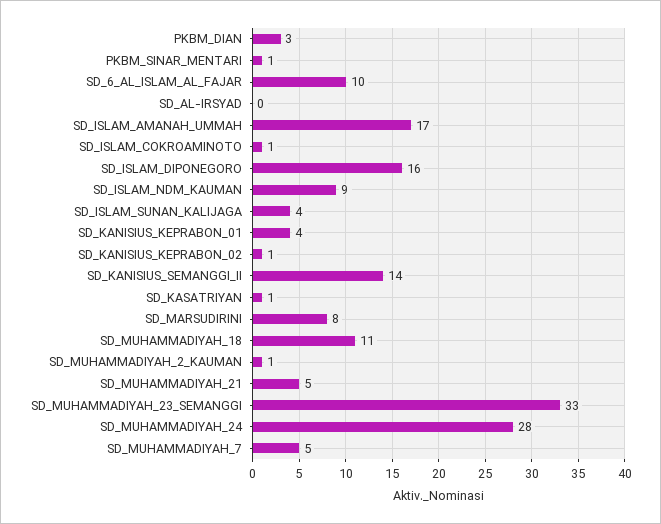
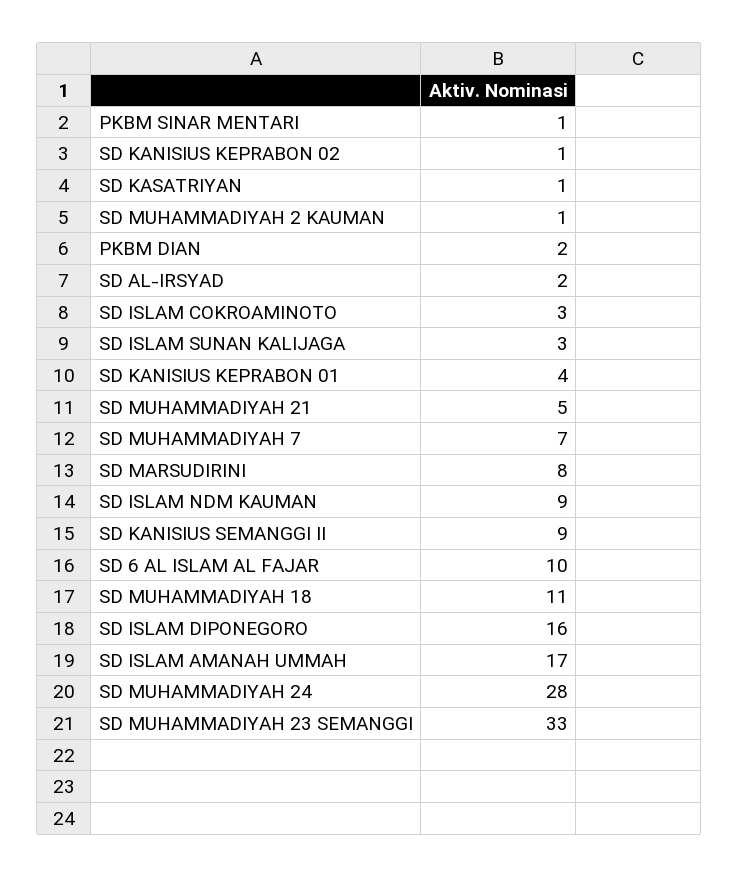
  {
-   "PKBM_DIAN": 3,
+   "PKBM_DIAN": 2,
    "PKBM_SINAR_MENTARI": 1,
    "SD_6_AL_ISLAM_AL_FAJAR": 10,
-   "SD_AL-IRSYAD": 0,
+   "SD_AL-IRSYAD": 2,
    "SD_ISLAM_AMANAH_UMMAH": 17,
-   "SD_ISLAM_COKROAMINOTO": 1,
+   "SD_ISLAM_COKROAMINOTO": 3,
    "SD_ISLAM_DIPONEGORO": 16,
    "SD_ISLAM_NDM_KAUMAN": 9,
-   "SD_ISLAM_SUNAN_KALIJAGA": 4,
+   "SD_ISLAM_SUNAN_KALIJAGA": 3,
    "SD_KANISIUS_KEPRABON_01": 4,
    "SD_KANISIUS_KEPRABON_02": 1,
-   "SD_KANISIUS_SEMANGGI_II": 14,
+   "SD_KANISIUS_SEMANGGI_II": 9,
    "SD_KASATRIYAN": 1,
    "SD_MARSUDIRINI": 8,
    "SD_MUHAMMADIYAH_18": 11,
    "SD_MUHAMMADIYAH_2_KAUMAN": 1,
    "SD_MUHAMMADIYAH_21": 5,
    "SD_MUHAMMADIYAH_23_SEMANGGI": 33,
    "SD_MUHAMMADIYAH_24": 28,
-   "SD_MUHAMMADIYAH_7": 5
+   "SD_MUHAMMADIYAH_7": 7
  }

